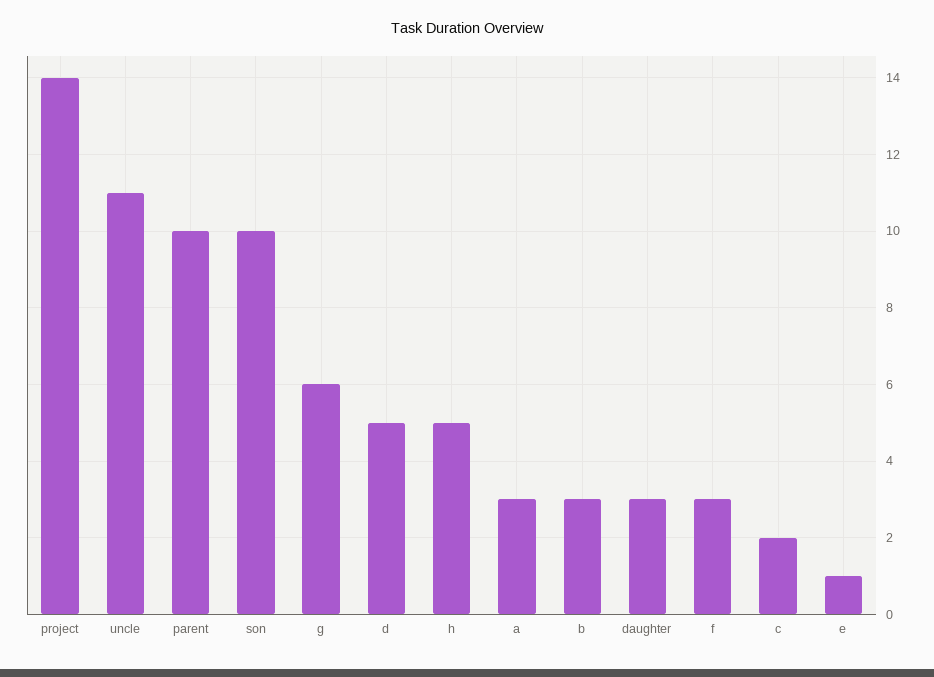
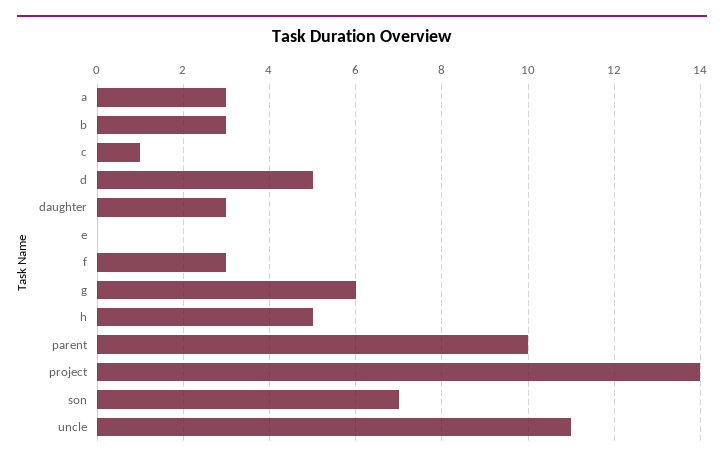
  {
    "project": 14,
    "uncle": 11,
    "parent": 10,
-   "son": 10,
+   "son": 7,
    "g": 6,
    "d": 5,
    "h": 5,
    "a": 3,
    "b": 3,
    "daughter": 3,
    "f": 3,
-   "c": 2,
+   "c": 1,
-   "e": 1
+   "e": 0
  }

